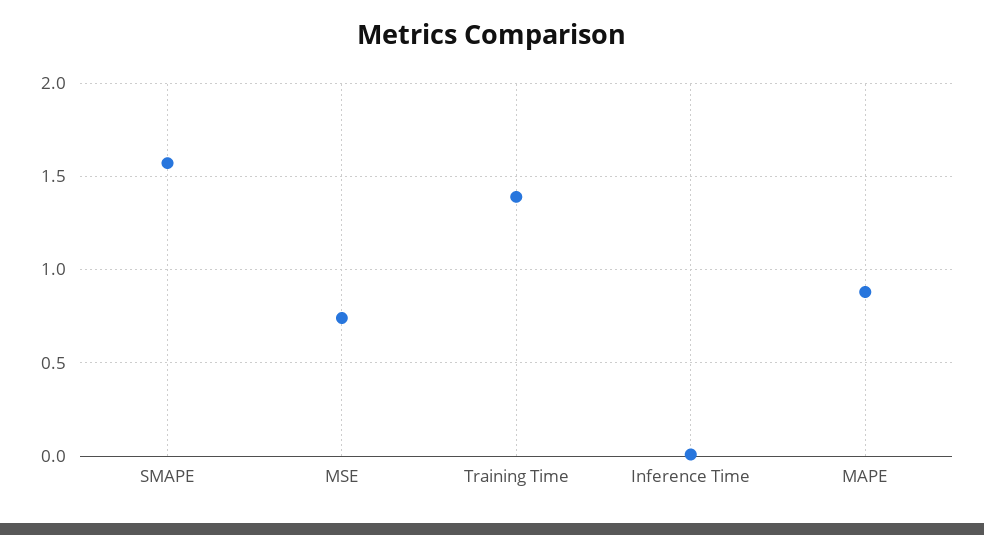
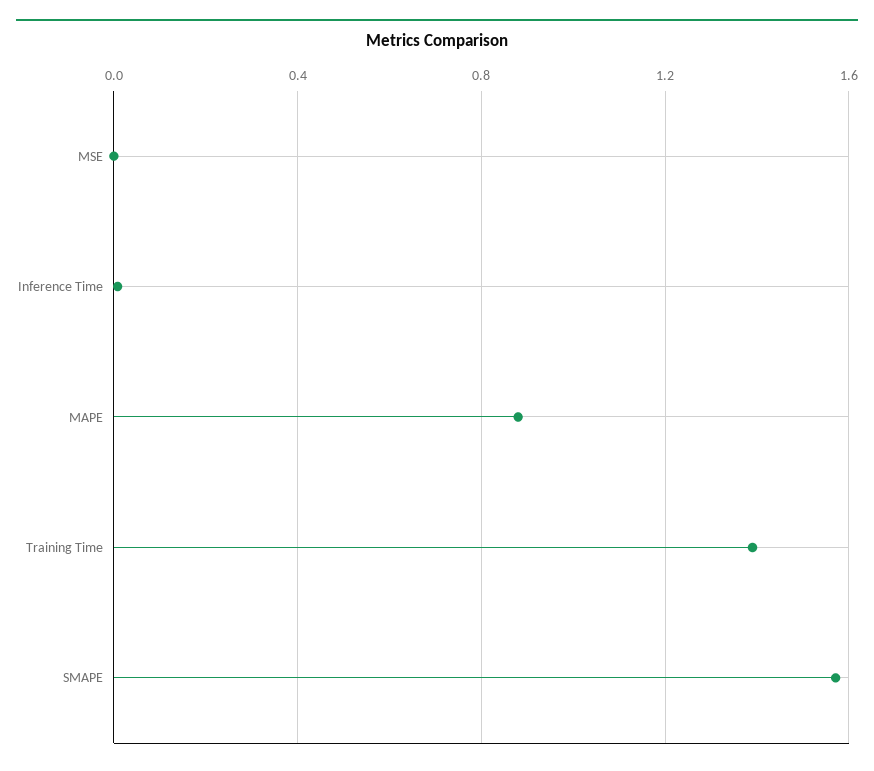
  {
    "SMAPE": 1.55,
-   "MSE": 0.75,
+   "MSE": 0,
    "Training Time": 1.4,
    "Inference Time": 0,
    "MAPE": 0.9
  }

